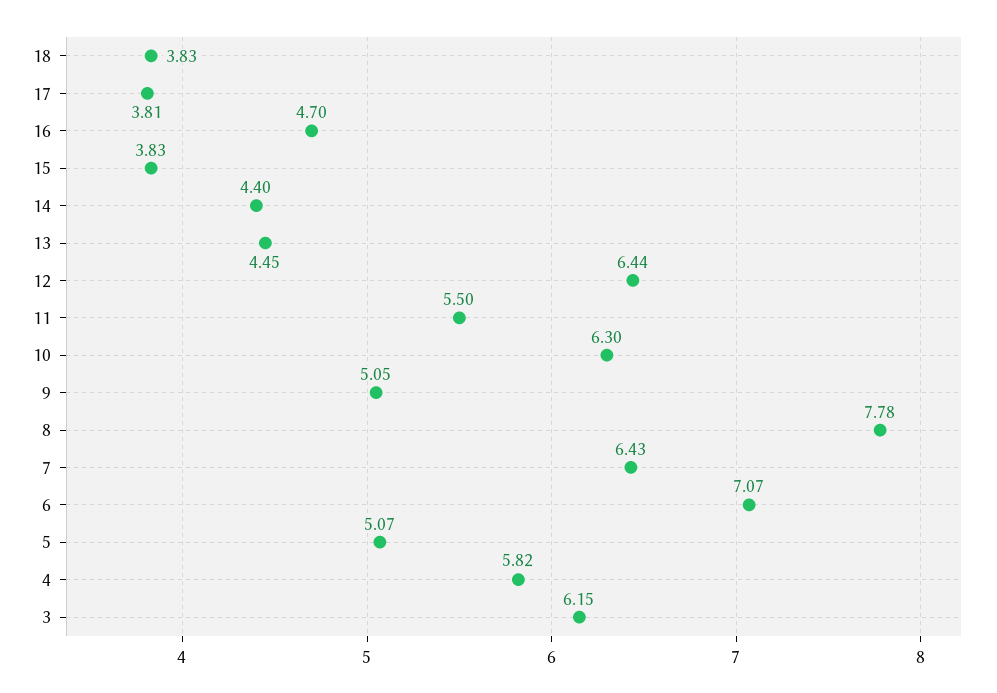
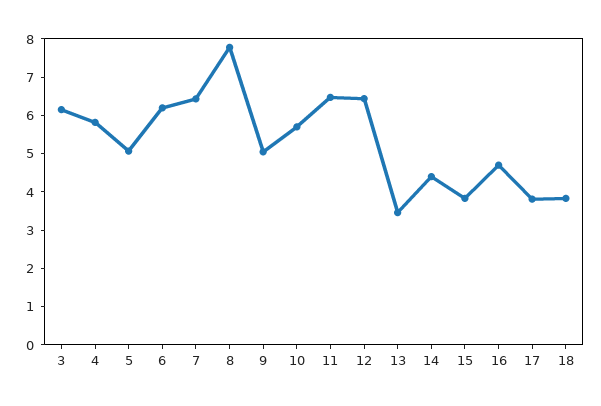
  {
    "18": 3.83,
    "17": 3.81,
    "16": 4.7,
    "15": 3.83,
    "14": 4.4,
-   "13": 4.45,
+   "13": 3.5,
    "12": 6.44,
-   "11": 5.5,
+   "11": 6.5,
-   "10": 6.3,
+   "10": 5.75,
    "9": 5.05,
    "8": 7.78,
    "7": 6.43,
-   "6": 7.07,
+   "6": 6.25,
    "5": 5.07,
    "4": 5.82,
    "3": 6.15
  }

